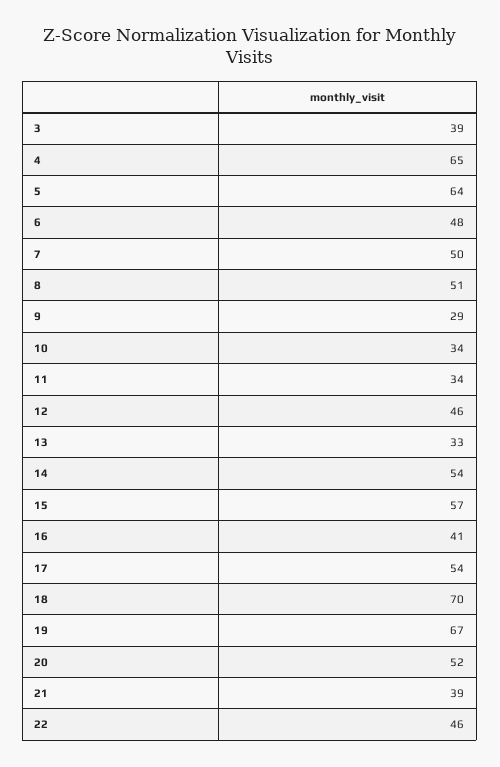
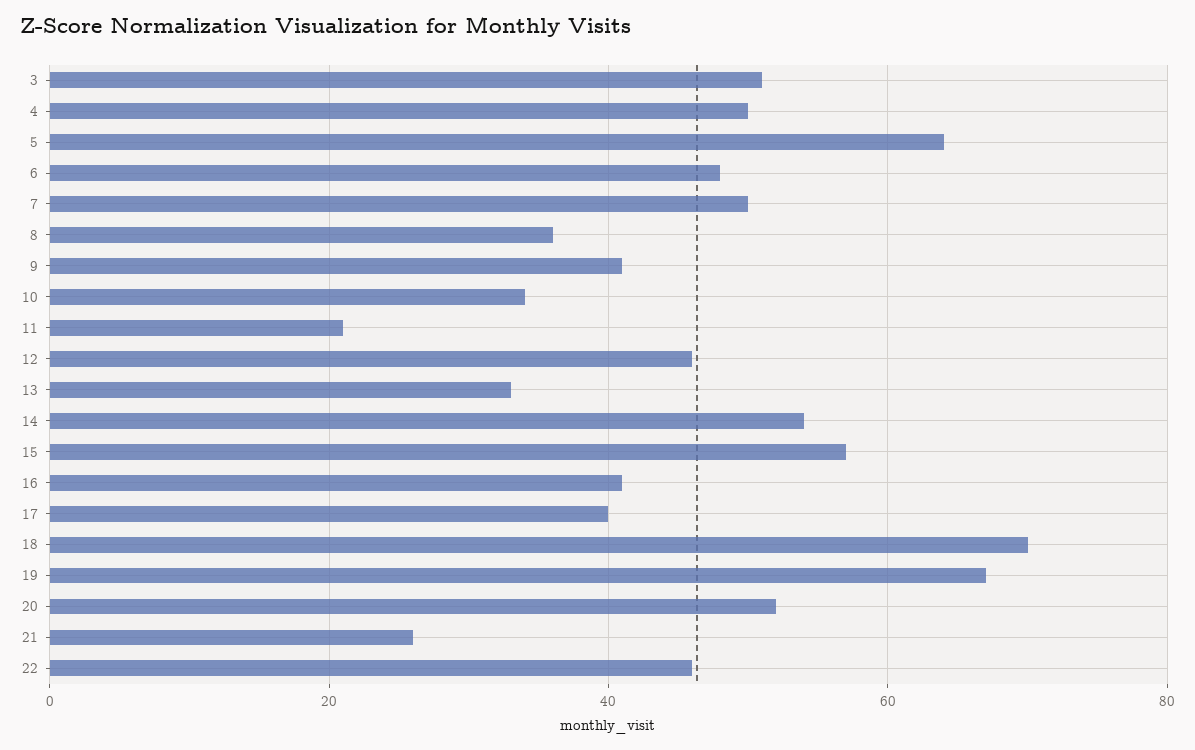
  {
-   "3": 39,
+   "3": 50,
-   "4": 65,
+   "4": 50,
    "5": 64,
    "6": 48,
    "7": 50,
-   "8": 51,
+   "8": 35,
-   "9": 29,
+   "9": 40,
    "10": 34,
-   "11": 34,
+   "11": 20,
    "12": 46,
    "13": 33,
    "14": 54,
    "15": 57,
    "16": 41,
-   "17": 54,
+   "17": 40,
    "18": 70,
    "19": 67,
    "20": 52,
-   "21": 39,
+   "21": 25,
    "22": 46
  }

